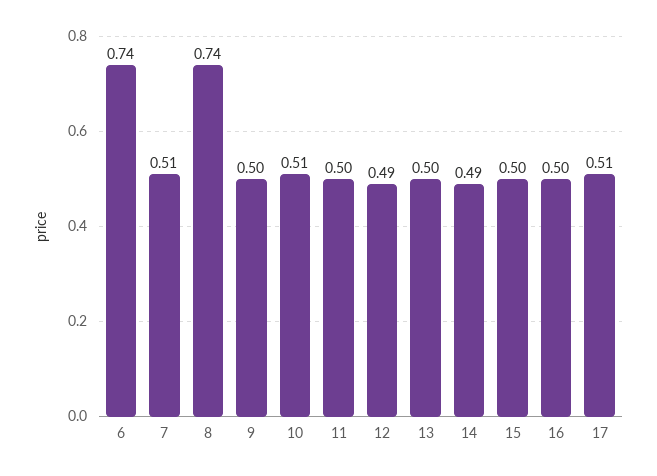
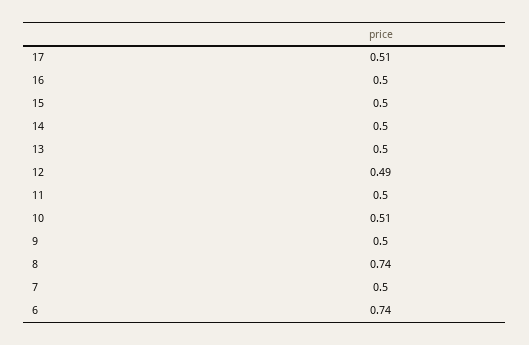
  {
    "6": 0.74,
-   "7": 0.51,
+   "7": 0.5,
    "8": 0.74,
    "9": 0.5,
    "10": 0.51,
    "11": 0.5,
    "12": 0.49,
    "13": 0.5,
-   "14": 0.49,
+   "14": 0.5,
    "15": 0.5,
    "16": 0.5,
    "17": 0.51
  }

